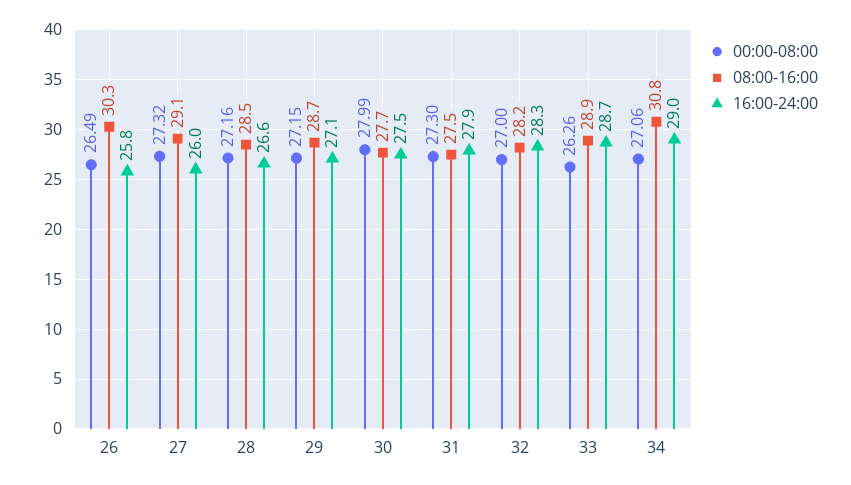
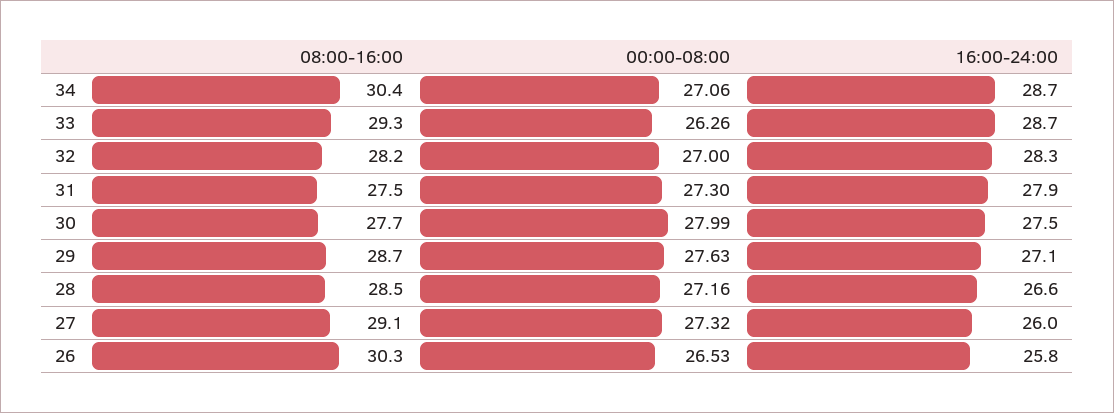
  {
    "00:00-08:00": {
-     "26": 26.49,
+     "26": 26.53,
      "27": 27.32,
      "28": 27.16,
-     "29": 27.15,
+     "29": 27.63,
      "30": 27.99,
      "31": 27.3,
      "32": 27,
      "33": 26.26,
      "34": 27.06
    },
    "08:00-16:00": {
      "26": 30.3,
      "27": 29.1,
      "28": 28.5,
      "29": 28.7,
      "30": 27.7,
      "31": 27.5,
      "32": 28.2,
-     "33": 28.9,
+     "33": 29.3,
-     "34": 30.8
+     "34": 30.4
    },
    "16:00-24:00": {
      "26": 25.8,
      "27": 26,
      "28": 26.6,
      "29": 27.1,
      "30": 27.5,
      "31": 27.9,
      "32": 28.3,
      "33": 28.7,
-     "34": 29
+     "34": 28.7
    }
  }

